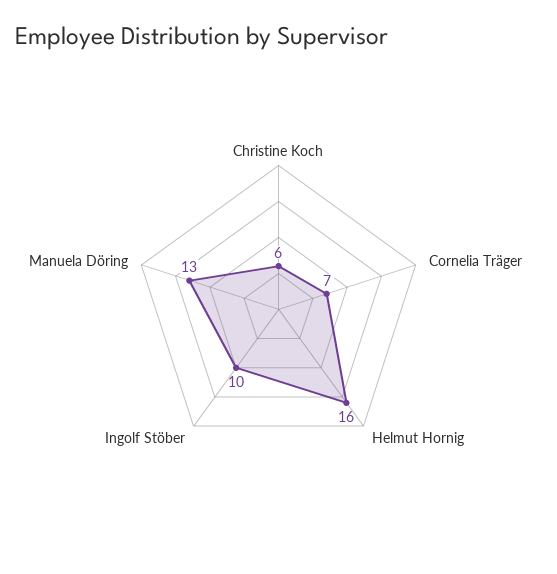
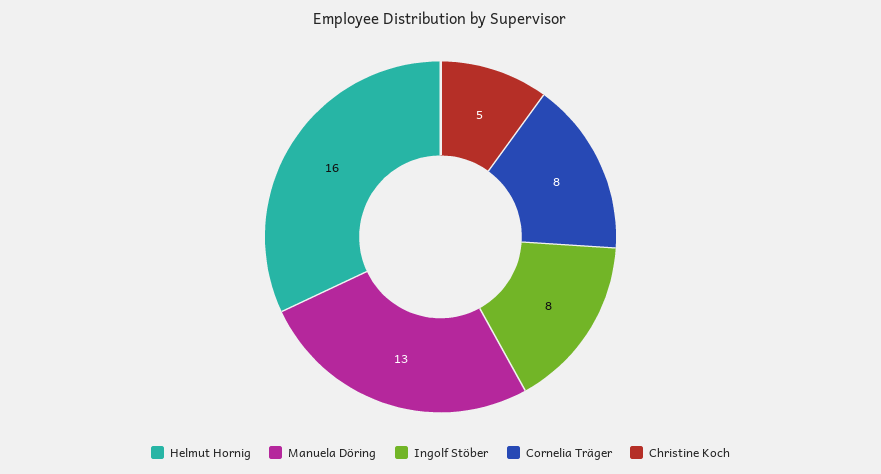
  {
-   "Christine Koch": 6,
+   "Christine Koch": 5,
-   "Cornelia Träger": 7,
+   "Cornelia Träger": 8,
    "Helmut Hornig": 16,
-   "Ingolf Stöber": 10,
+   "Ingolf Stöber": 8,
    "Manuela Döring": 13
  }

